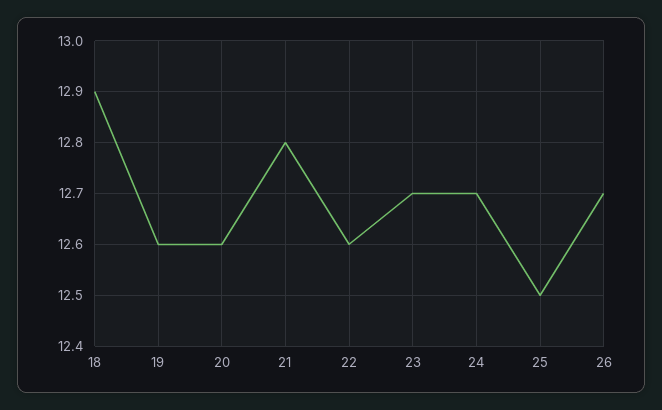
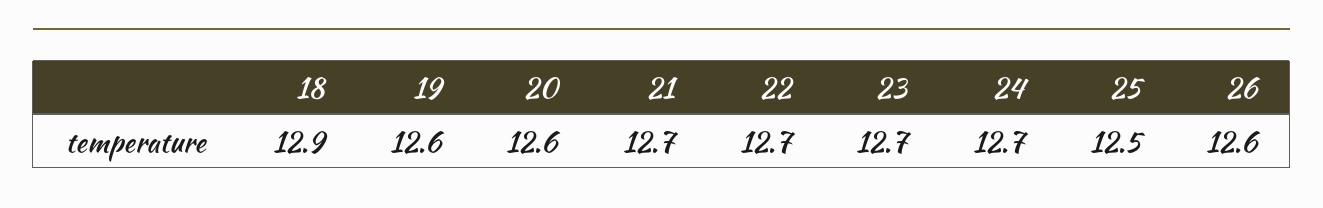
  {
    "18": 12.9,
    "19": 12.6,
    "20": 12.6,
-   "21": 12.8,
+   "21": 12.7,
-   "22": 12.6,
+   "22": 12.7,
    "23": 12.7,
    "24": 12.7,
    "25": 12.5,
-   "26": 12.7
+   "26": 12.6
  }

